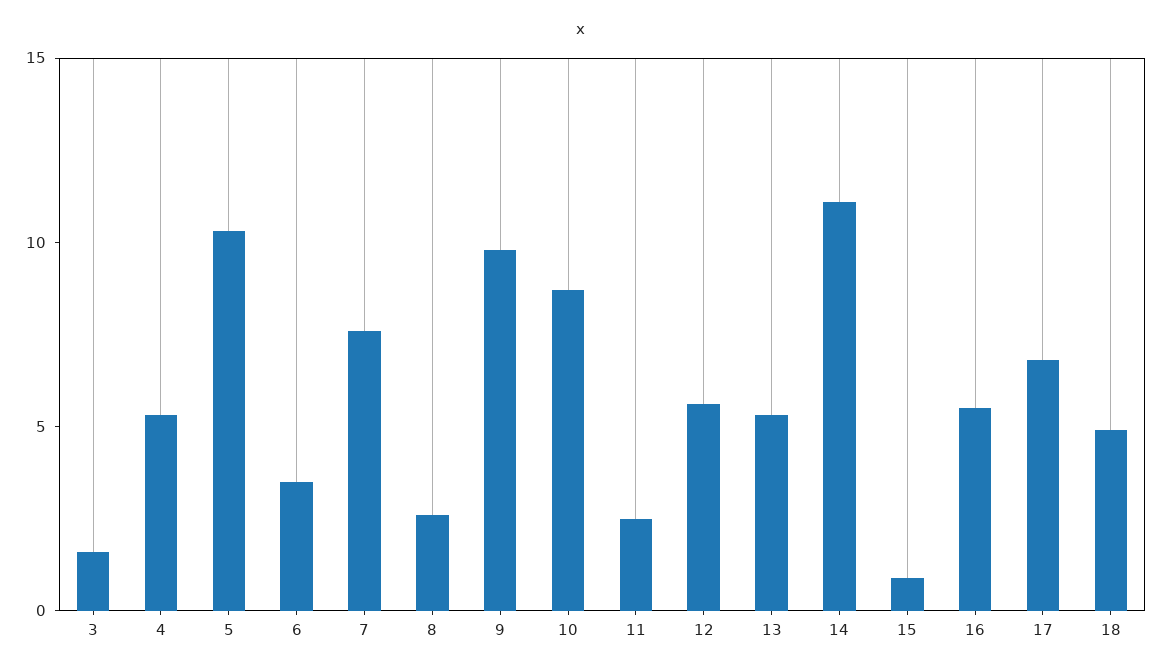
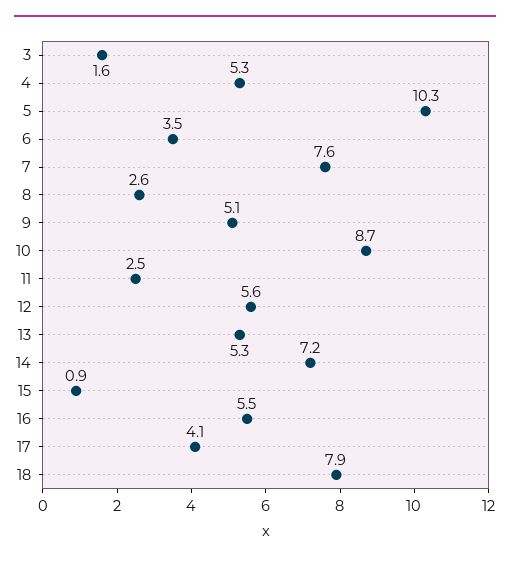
  {
    "3": 1.6,
    "4": 5.3,
    "5": 10.3,
    "6": 3.5,
    "7": 7.6,
    "8": 2.6,
-   "9": 10,
+   "9": 5.1,
    "10": 8.7,
    "11": 2.5,
    "12": 5.6,
    "13": 5.3,
-   "14": 11,
+   "14": 7.2,
    "15": 0.9,
    "16": 5.5,
-   "17": 7,
+   "17": 4.1,
-   "18": 5
+   "18": 7.9
  }

